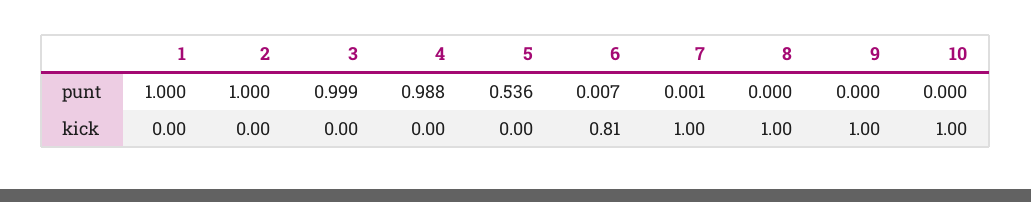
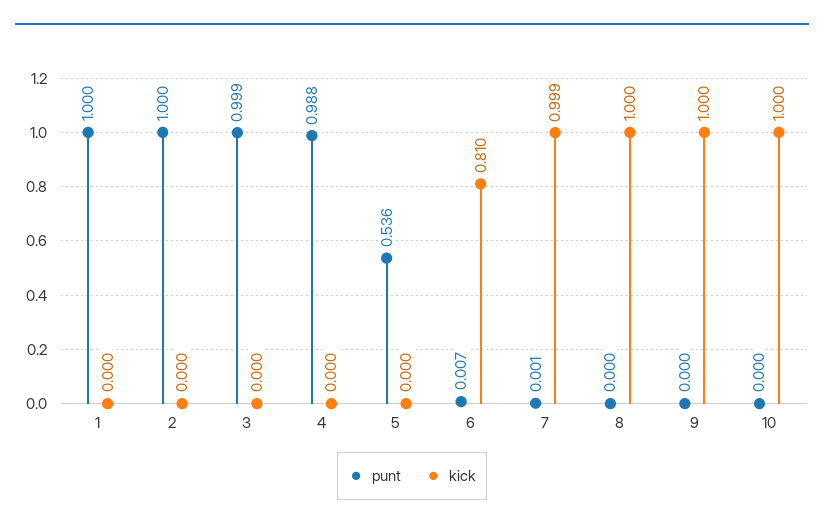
  {
    "punt": {
      "1": 1,
      "2": 1,
      "3": 0.999,
      "4": 0.988,
      "5": 0.536,
      "6": 0.007,
      "7": 0.001,
      "8": 0,
      "9": 0,
      "10": 0
    },
    "kick": {
      "1": 0,
      "2": 0,
      "3": 0,
      "4": 0,
      "5": 0,
      "6": 0.81,
-     "7": 1,
+     "7": 0.999,
      "8": 1,
      "9": 1,
      "10": 1
    }
  }

